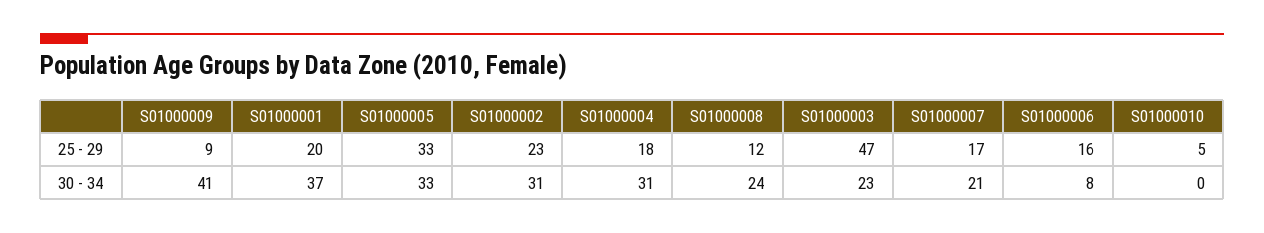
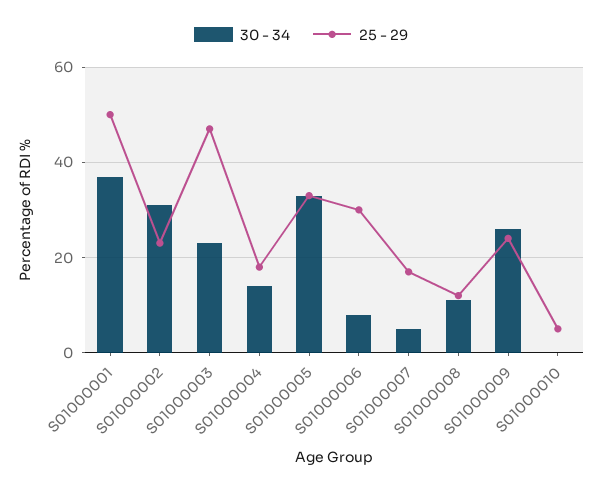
  {
    "25 - 29": {
-     "S01000009": 9,
+     "S01000009": 25,
-     "S01000001": 20,
+     "S01000001": 50,
      "S01000005": 33,
      "S01000002": 23,
      "S01000004": 18,
      "S01000008": 12,
      "S01000003": 47,
      "S01000007": 17,
-     "S01000006": 16,
+     "S01000006": 30,
      "S01000010": 5
    },
    "30 - 34": {
-     "S01000009": 41,
+     "S01000009": 25,
      "S01000001": 37,
      "S01000005": 33,
      "S01000002": 31,
-     "S01000004": 31,
+     "S01000004": 15,
-     "S01000008": 24,
+     "S01000008": 10,
      "S01000003": 23,
-     "S01000007": 21,
+     "S01000007": 5,
      "S01000006": 8,
      "S01000010": 0
    }
  }

